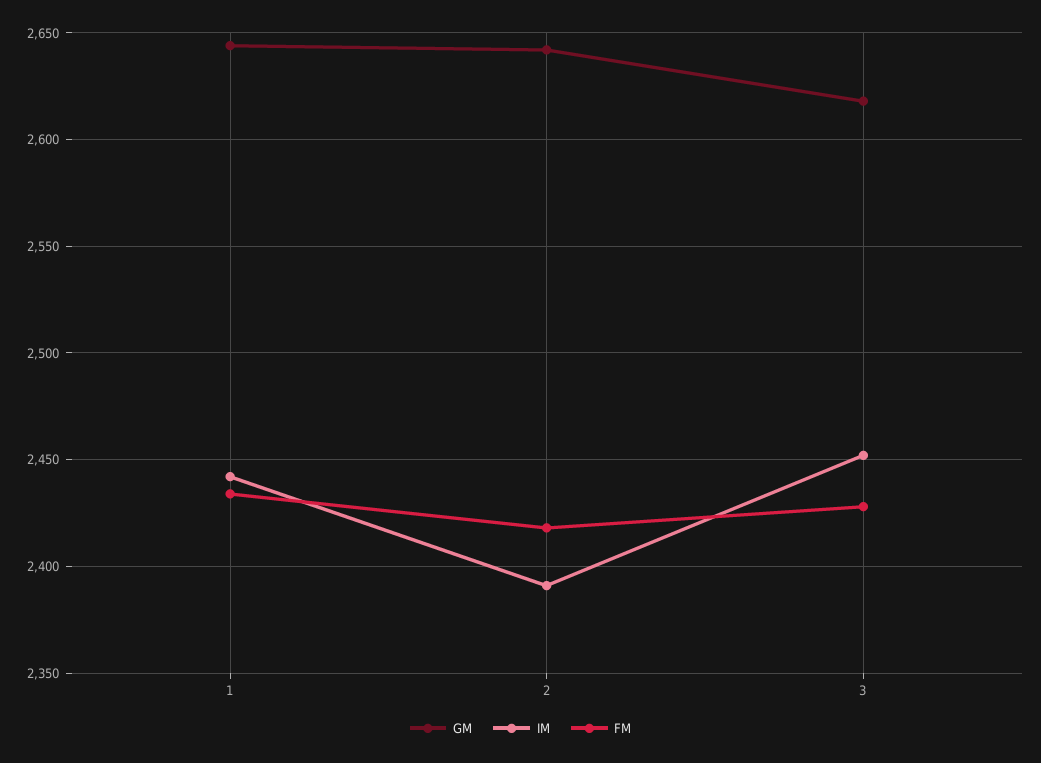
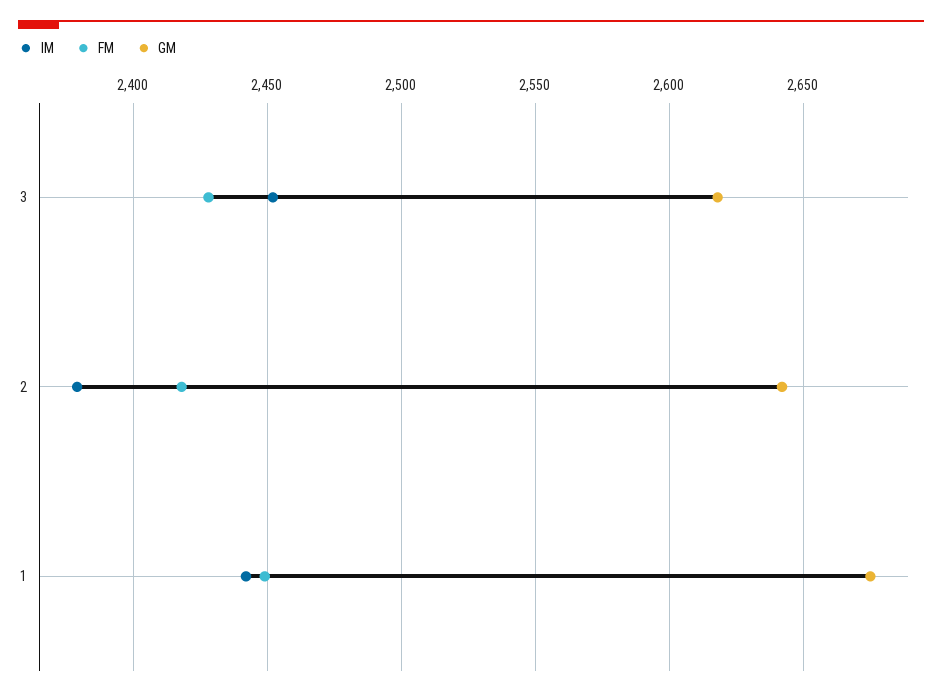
  {
    "GM": {
-     "1": 2645,
+     "1": 2675,
      "2": 2640,
      "3": 2620
    },
    "IM": {
      "1": 2440,
-     "2": 2390,
+     "2": 2380,
      "3": 2450
    },
    "FM": {
-     "1": 2435,
+     "1": 2450,
      "2": 2420,
      "3": 2430
    }
  }

